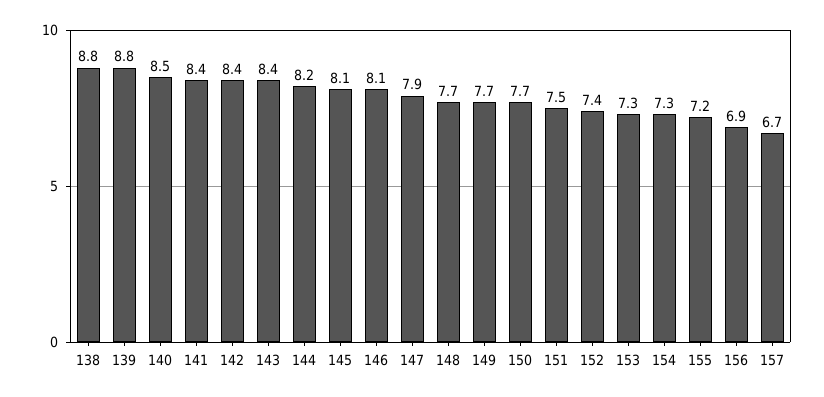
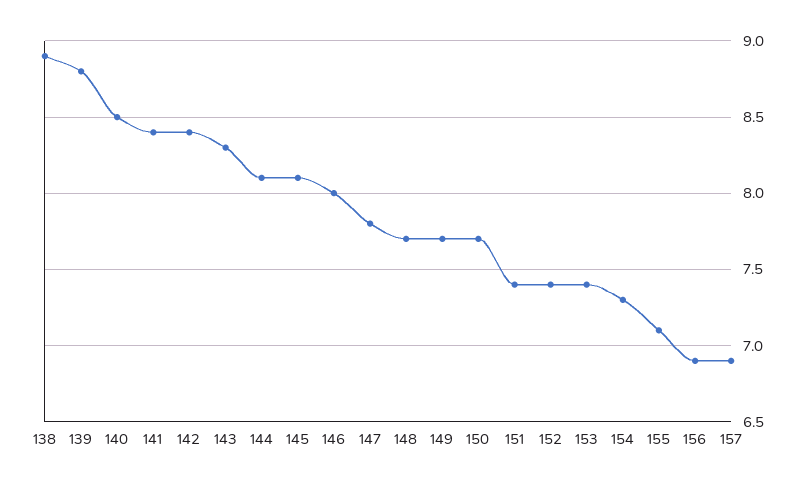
  {
-   "138": 8.8,
+   "138": 8.9,
    "139": 8.8,
    "140": 8.5,
    "141": 8.4,
    "142": 8.4,
-   "143": 8.4,
+   "143": 8.3,
-   "144": 8.2,
+   "144": 8.1,
    "145": 8.1,
-   "146": 8.1,
+   "146": 8,
-   "147": 7.9,
+   "147": 7.8,
    "148": 7.7,
    "149": 7.7,
    "150": 7.7,
-   "151": 7.5,
+   "151": 7.4,
    "152": 7.4,
-   "153": 7.3,
+   "153": 7.4,
    "154": 7.3,
-   "155": 7.2,
+   "155": 7.1,
    "156": 6.9,
-   "157": 6.7
+   "157": 6.9
  }

